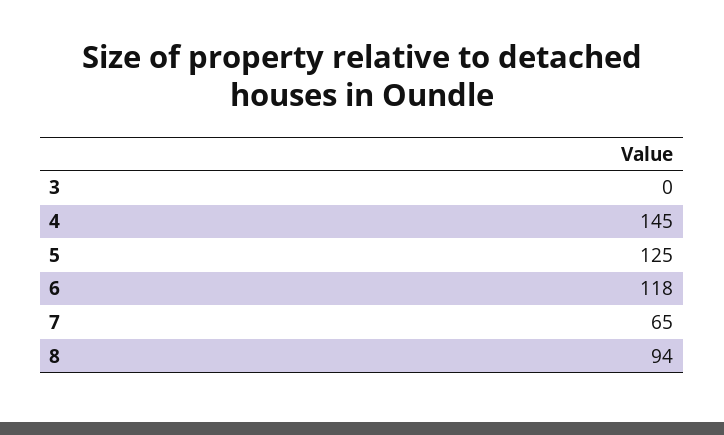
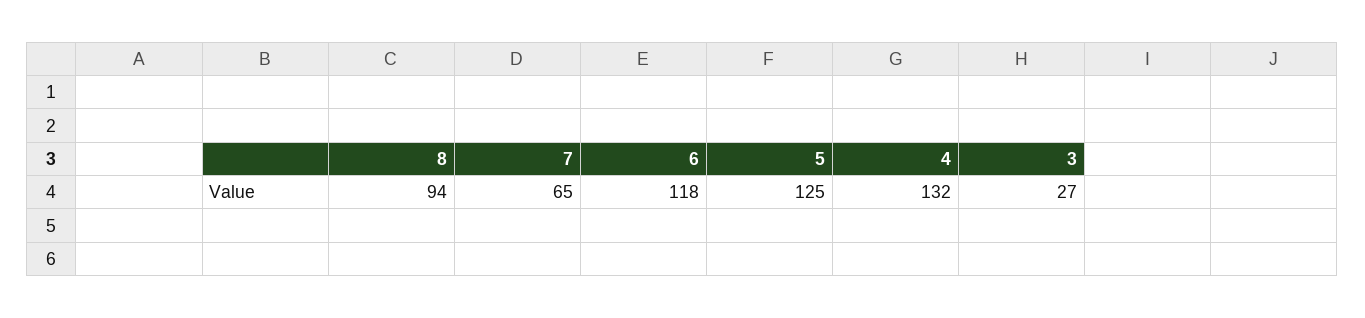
  {
-   "3": 0,
+   "3": 27,
-   "4": 145,
+   "4": 132,
    "5": 125,
    "6": 118,
    "7": 65,
    "8": 94
  }

